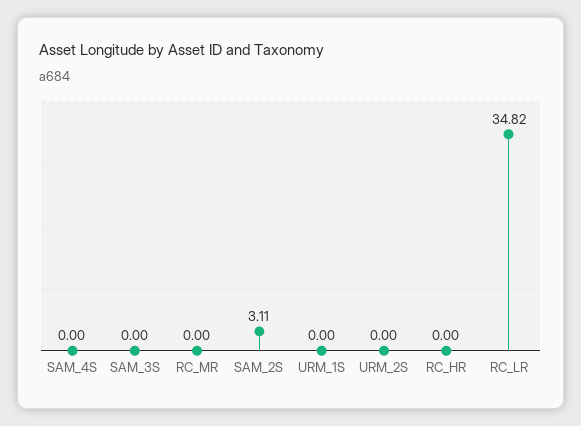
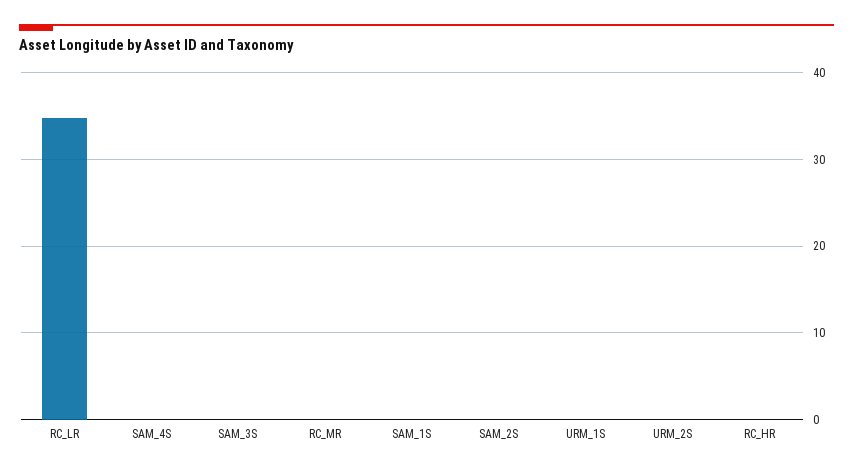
  {
    "SAM_4S": 0,
    "SAM_3S": 0,
    "RC_MR": 0,
-   "SAM_2S": 3.11,
+   "SAM_2S": 0,
    "URM_1S": 0,
    "URM_2S": 0,
    "RC_HR": 0,
-   "RC_LR": 34.82
+   "RC_LR": 34.82,
+   "SAM_1S": 0
  }

